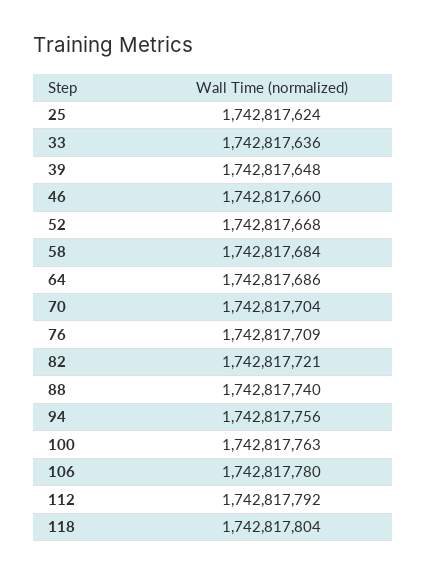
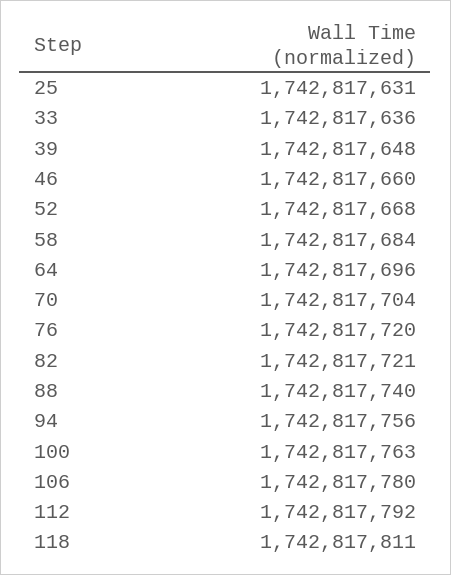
  {
-   "25": 1742817624,
+   "25": 1742817631,
    "33": 1742817636,
    "39": 1742817648,
    "46": 1742817660,
    "52": 1742817668,
    "58": 1742817684,
-   "64": 1742817686,
+   "64": 1742817696,
    "70": 1742817704,
-   "76": 1742817709,
+   "76": 1742817720,
    "82": 1742817721,
    "88": 1742817740,
    "94": 1742817756,
    "100": 1742817763,
    "106": 1742817780,
    "112": 1742817792,
-   "118": 1742817804
+   "118": 1742817811
  }

